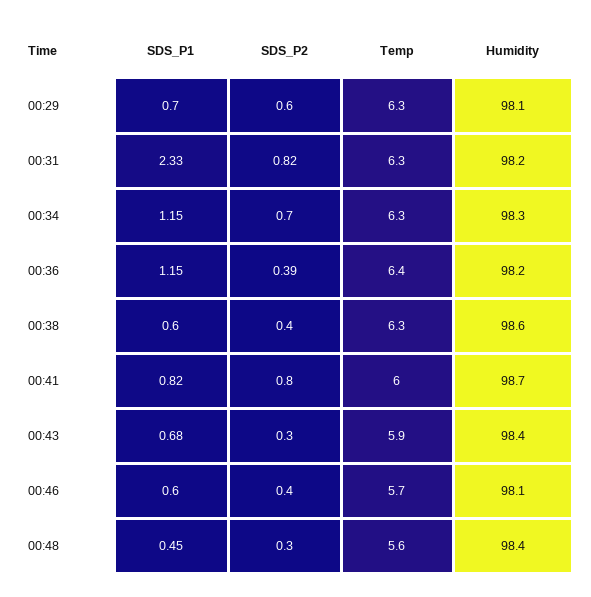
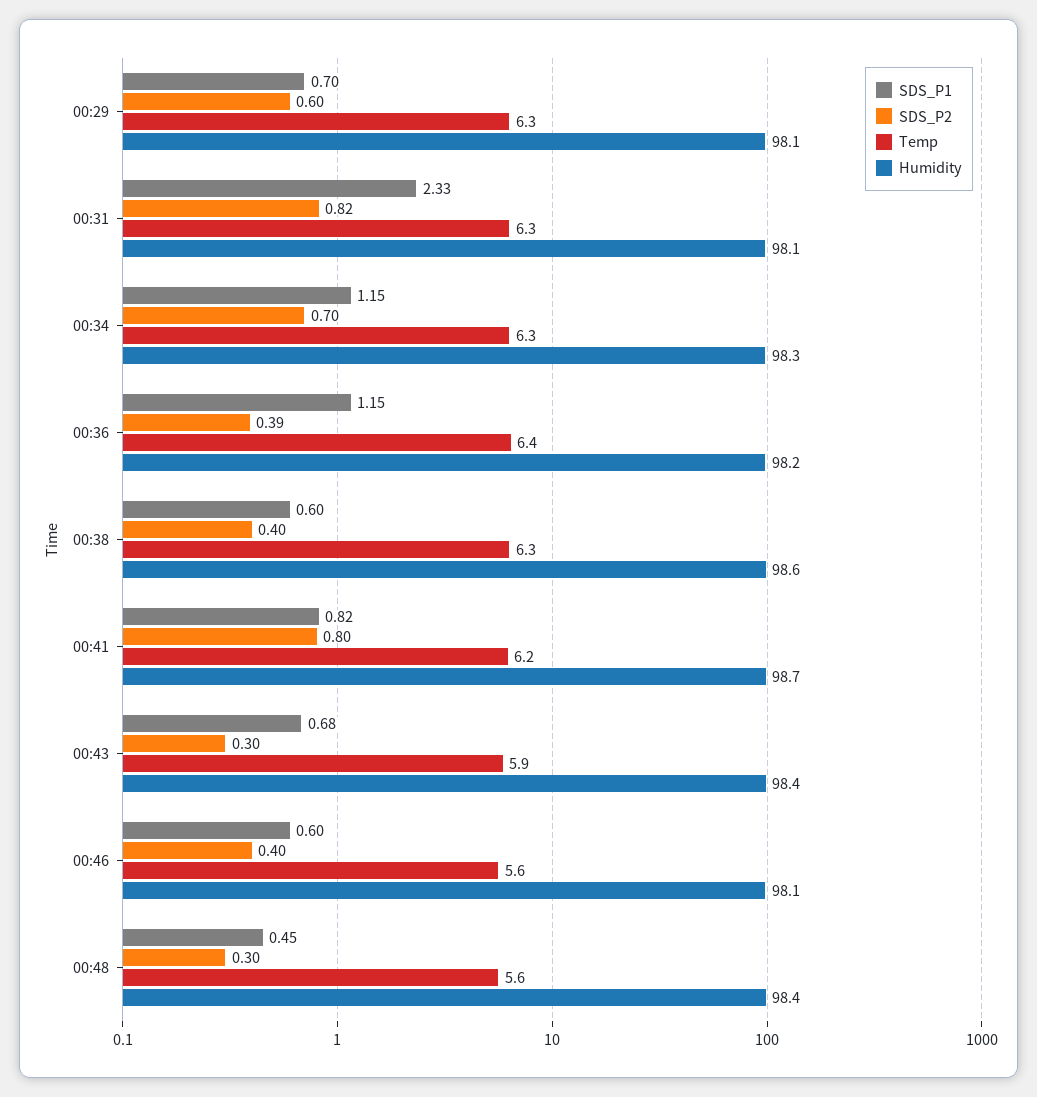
  {
    "SDS_P1": {
      "00:29": 0.7,
      "00:31": 2.33,
      "00:34": 1.15,
      "00:36": 1.15,
      "00:38": 0.6,
      "00:41": 0.82,
      "00:43": 0.68,
      "00:46": 0.6,
      "00:48": 0.45
    },
    "SDS_P2": {
      "00:29": 0.6,
      "00:31": 0.82,
      "00:34": 0.7,
      "00:36": 0.39,
      "00:38": 0.4,
      "00:41": 0.8,
      "00:43": 0.3,
      "00:46": 0.4,
      "00:48": 0.3
    },
    "Temp": {
      "00:29": 6.3,
      "00:31": 6.3,
      "00:34": 6.3,
      "00:36": 6.4,
      "00:38": 6.3,
-     "00:41": 6,
+     "00:41": 6.2,
      "00:43": 5.9,
-     "00:46": 5.7,
+     "00:46": 5.6,
      "00:48": 5.6
    },
    "Humidity": {
      "00:29": 98.1,
-     "00:31": 98.2,
+     "00:31": 98.1,
      "00:34": 98.3,
      "00:36": 98.2,
      "00:38": 98.6,
      "00:41": 98.7,
      "00:43": 98.4,
      "00:46": 98.1,
      "00:48": 98.4
    }
  }

